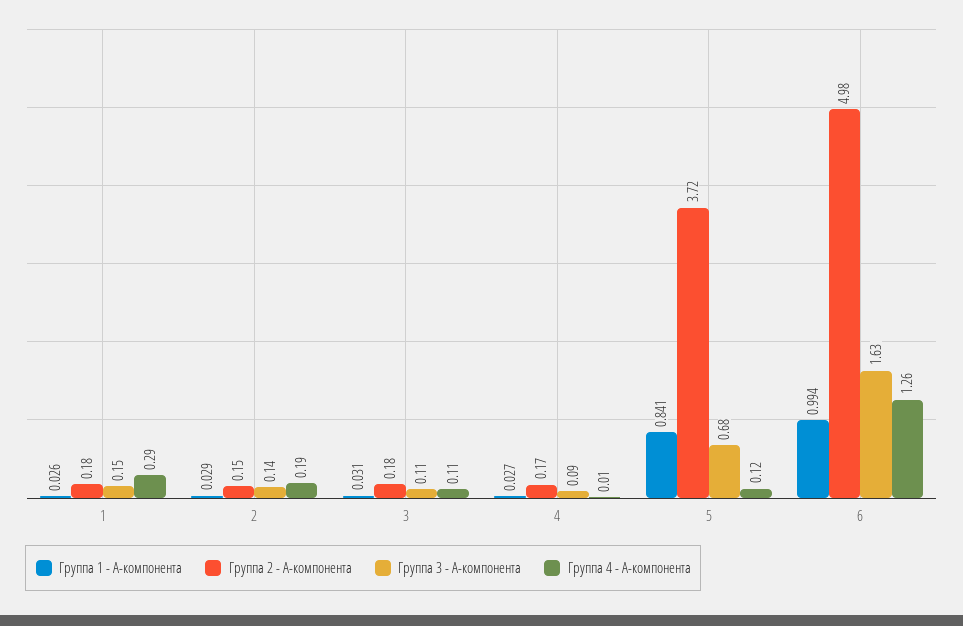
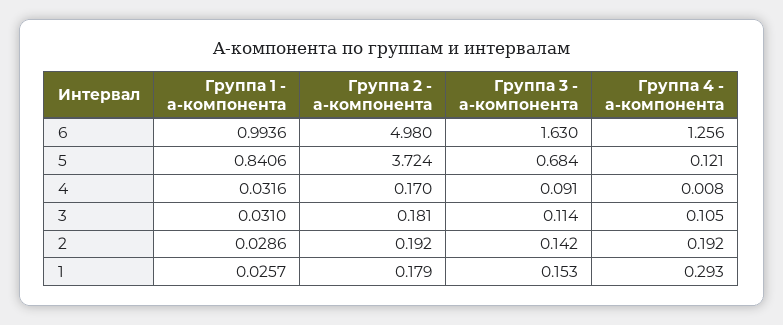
  {
    "Группа 1 - A-компонента": {
      "1": 0.0257,
      "2": 0.0286,
      "3": 0.031,
-     "4": 0.027,
+     "4": 0.0316,
      "5": 0.8406,
      "6": 0.9936
    },
    "Группа 2 - A-компонента": {
      "1": 0.179,
-     "2": 0.15,
+     "2": 0.192,
      "3": 0.181,
      "4": 0.17,
      "5": 3.724,
      "6": 4.98
    },
    "Группа 3 - A-компонента": {
      "1": 0.153,
      "2": 0.142,
      "3": 0.114,
      "4": 0.091,
      "5": 0.684,
      "6": 1.63
    },
    "Группа 4 - A-компонента": {
      "1": 0.293,
      "2": 0.192,
      "3": 0.105,
      "4": 0.008,
      "5": 0.121,
      "6": 1.256
    }
  }

